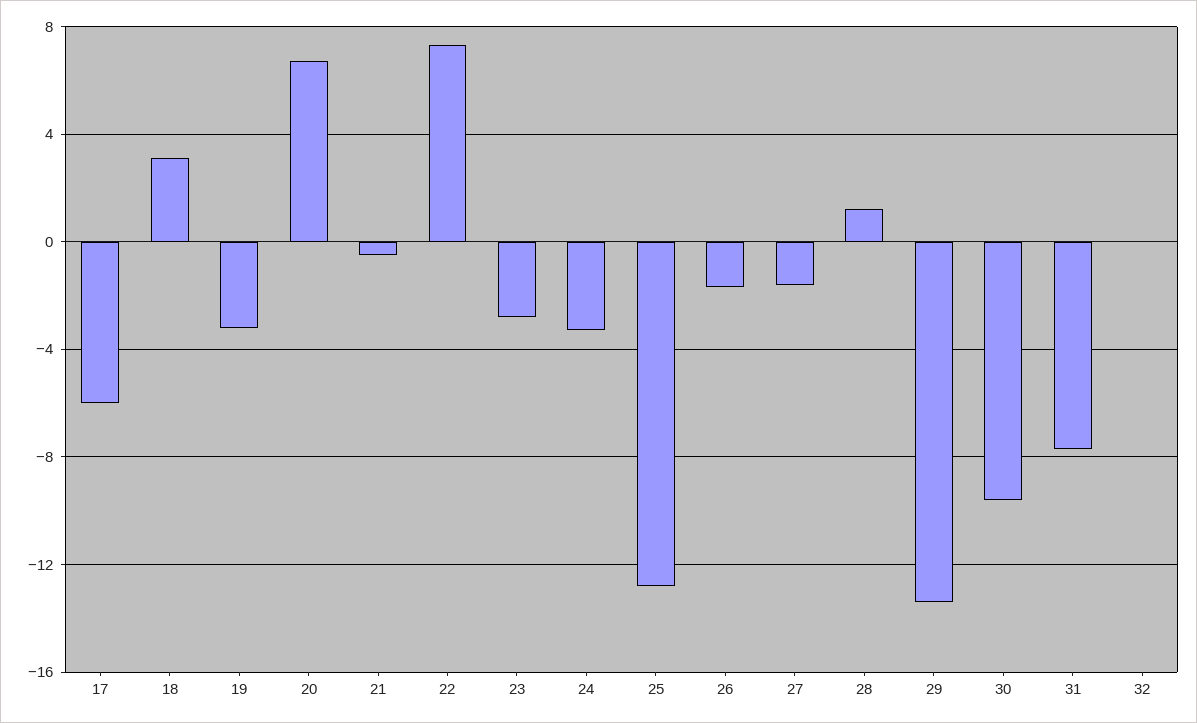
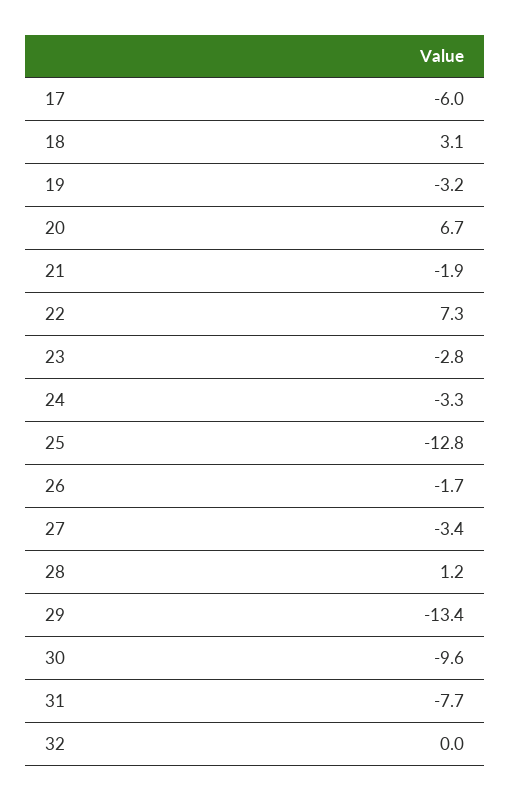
  {
    "17": -6,
    "18": 3.1,
    "19": -3.2,
    "20": 6.7,
-   "21": -0.5,
+   "21": -1.9,
    "22": 7.3,
    "23": -2.8,
    "24": -3.3,
    "25": -12.8,
    "26": -1.7,
-   "27": -1.5,
+   "27": -3.4,
    "28": 1.2,
    "29": -13.4,
    "30": -9.6,
    "31": -7.7,
    "32": 0
  }

